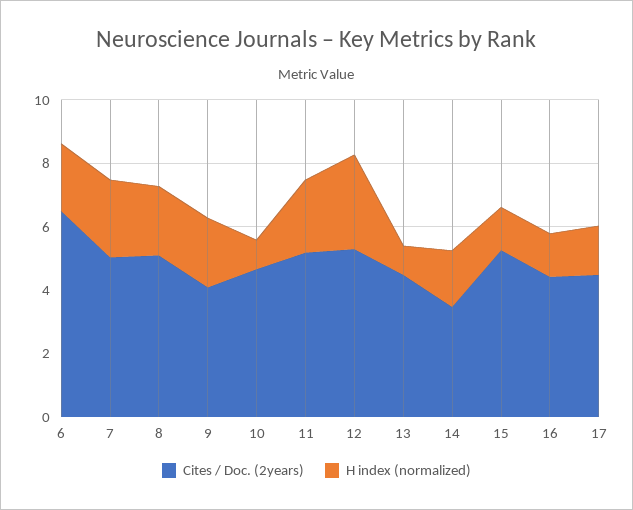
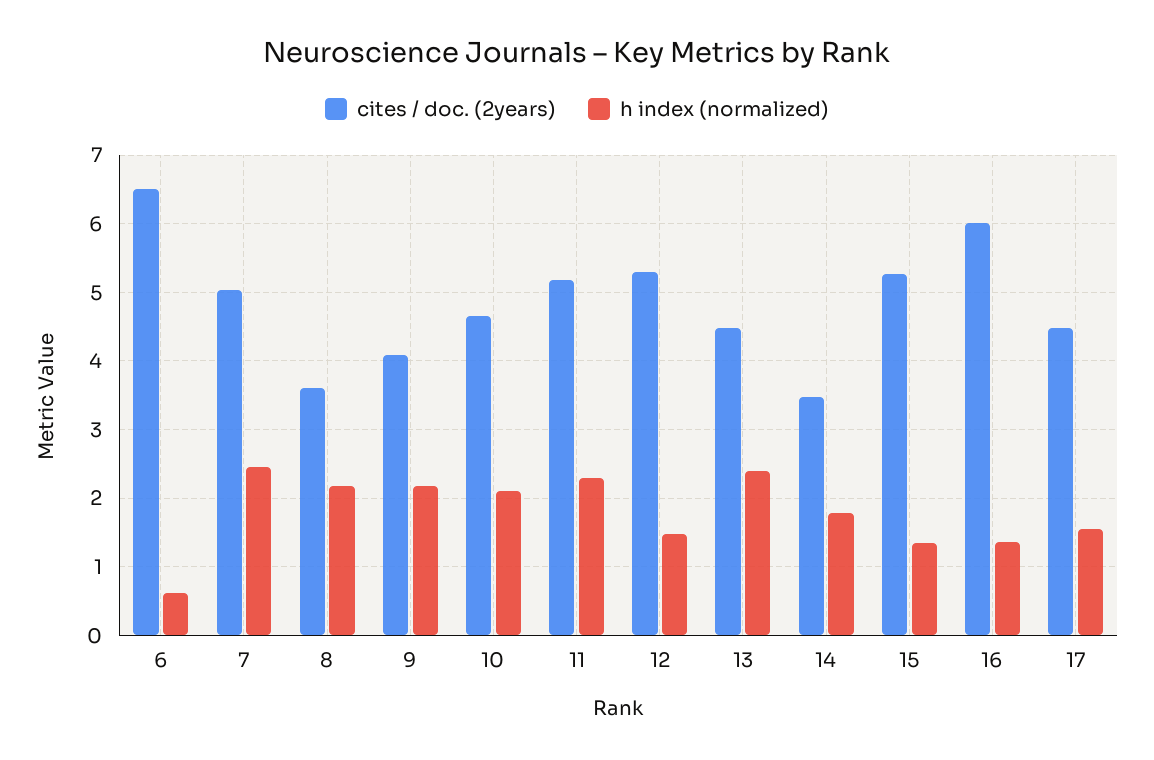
  {
    "Cites / Doc. (2years)": {
      "6": 6.5,
      "7": 5,
-     "8": 5,
+     "8": 3.6,
      "9": 4.1,
      "10": 4.7,
      "11": 5.2,
      "12": 5.3,
      "13": 4.5,
      "14": 3.5,
      "15": 5.3,
-     "16": 4.5,
+     "16": 6,
      "17": 4.5
    },
    "H index (normalized)": {
-     "6": 2,
+     "6": 0.6,
      "7": 2.5,
      "8": 2.2,
      "9": 2.2,
-     "10": 1,
+     "10": 2.1,
      "11": 2.3,
-     "12": 3,
+     "12": 1.5,
-     "13": 1,
+     "13": 2.4,
      "14": 1.8,
      "15": 1.4,
      "16": 1.4,
      "17": 1.6
    }
  }

